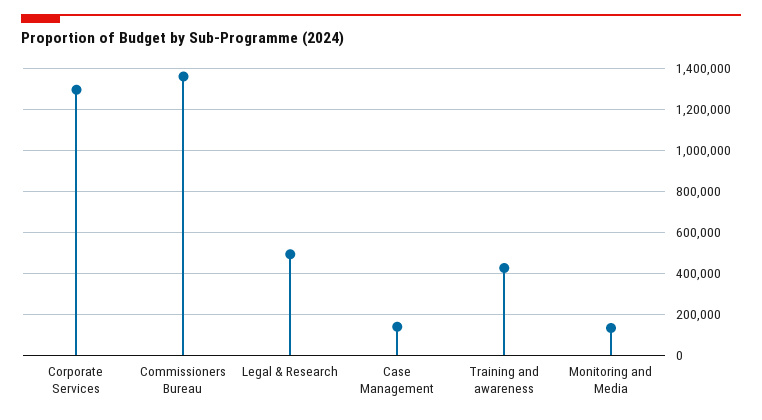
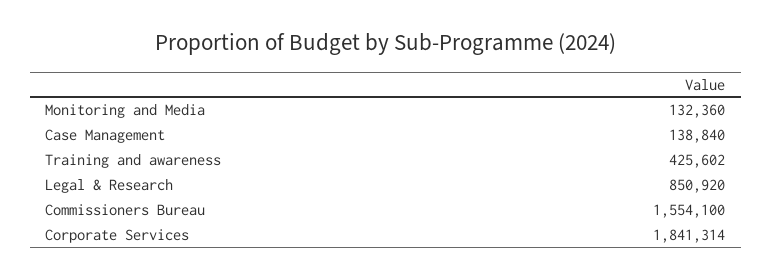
  {
-   "Corporate Services": 1300000,
+   "Corporate Services": 1841314,
-   "Commissioners Bureau": 1350000,
+   "Commissioners Bureau": 1554100,
-   "Legal & Research": 500000,
+   "Legal & Research": 850920,
    "Case Management": 138840,
    "Training and awareness": 425602,
    "Monitoring and Media": 132360
  }

